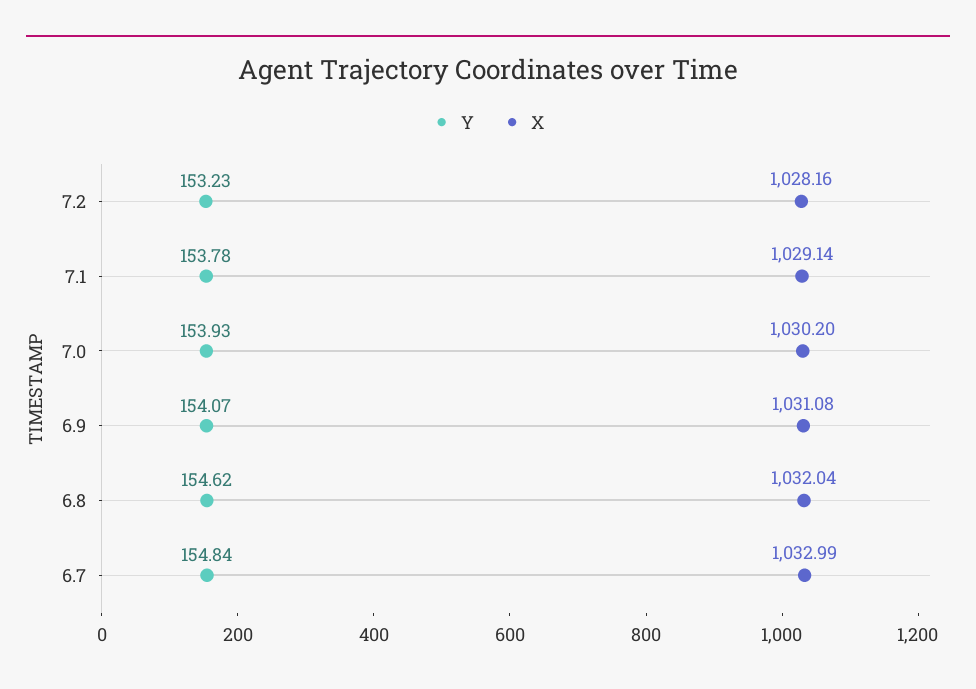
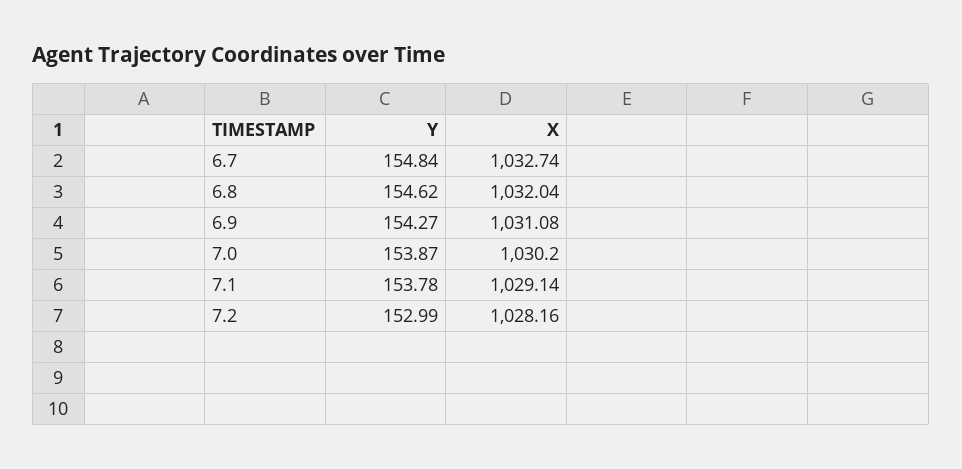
  {
    "Y": {
-     "7.2": 153.23,
+     "7.2": 152.99,
      "7.1": 153.78,
-     "7.0": 153.93,
+     "7.0": 153.87,
-     "6.9": 154.07,
+     "6.9": 154.27,
      "6.8": 154.62,
      "6.7": 154.84
    },
    "X": {
      "7.2": 1028.16,
      "7.1": 1029.14,
      "7.0": 1030.2,
      "6.9": 1031.08,
      "6.8": 1032.04,
-     "6.7": 1032.99
+     "6.7": 1032.74
    }
  }

